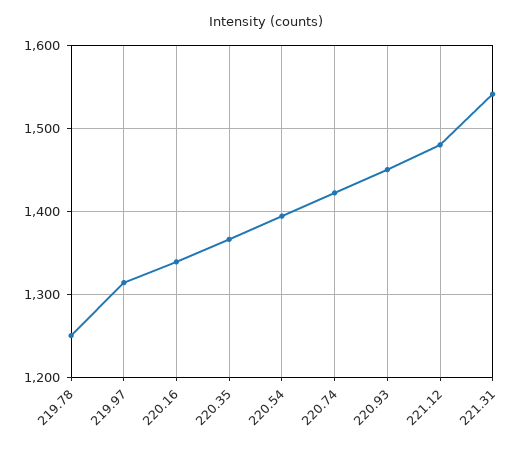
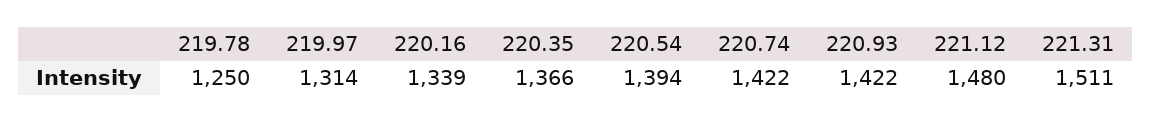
  {
    "219.78": 1250,
    "219.97": 1314,
    "220.16": 1339,
    "220.35": 1366,
    "220.54": 1394,
    "220.74": 1422,
-   "220.93": 1450,
+   "220.93": 1422,
    "221.12": 1480,
-   "221.31": 1540
+   "221.31": 1511
  }

